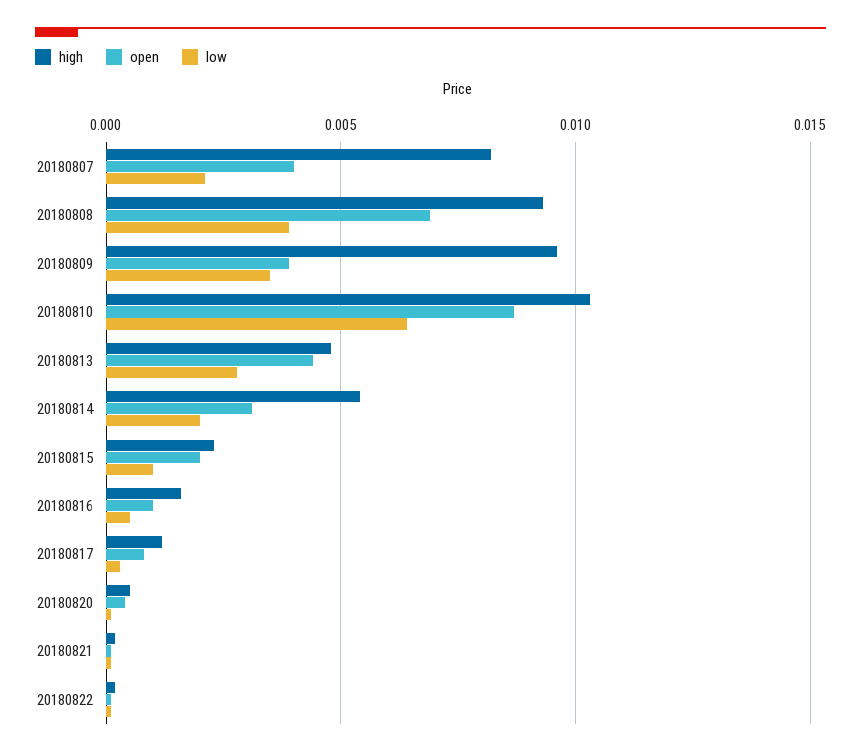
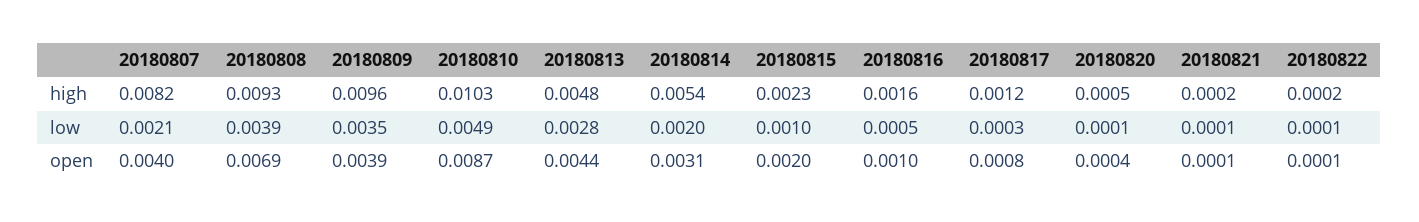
  {
    "high": {
      "20180807": 0.0082,
      "20180808": 0.0093,
      "20180809": 0.0096,
      "20180810": 0.0103,
      "20180813": 0.0048,
      "20180814": 0.0054,
      "20180815": 0.0023,
      "20180816": 0.0016,
      "20180817": 0.0012,
      "20180820": 0.0005,
      "20180821": 0.0002,
      "20180822": 0.0002
    },
    "open": {
      "20180807": 0.004,
      "20180808": 0.0069,
      "20180809": 0.0039,
      "20180810": 0.0087,
      "20180813": 0.0044,
      "20180814": 0.0031,
      "20180815": 0.002,
      "20180816": 0.001,
      "20180817": 0.0008,
      "20180820": 0.0004,
      "20180821": 0.0001,
      "20180822": 0.0001
    },
    "low": {
      "20180807": 0.0021,
      "20180808": 0.0039,
      "20180809": 0.0035,
-     "20180810": 0.0065,
+     "20180810": 0.0049,
      "20180813": 0.0028,
      "20180814": 0.002,
      "20180815": 0.001,
      "20180816": 0.0005,
      "20180817": 0.0003,
      "20180820": 0.0001,
      "20180821": 0.0001,
      "20180822": 0.0001
    }
  }

